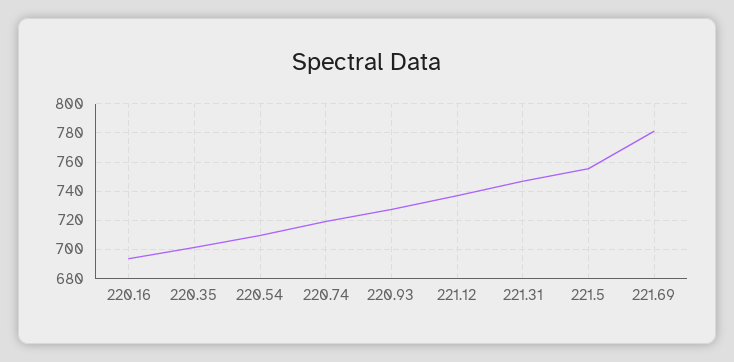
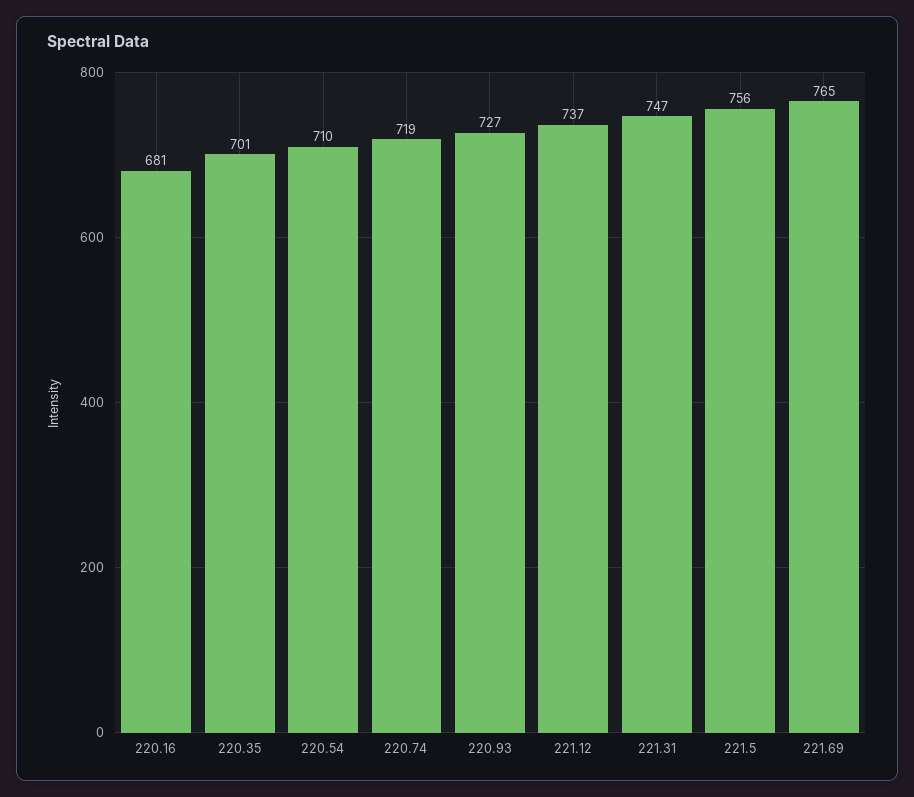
  {
-   "220.16": 695,
+   "220.16": 681,
    "220.35": 701,
    "220.54": 710,
    "220.74": 719,
    "220.93": 727,
    "221.12": 737,
    "221.31": 747,
    "221.5": 756,
-   "221.69": 780
+   "221.69": 765
  }

